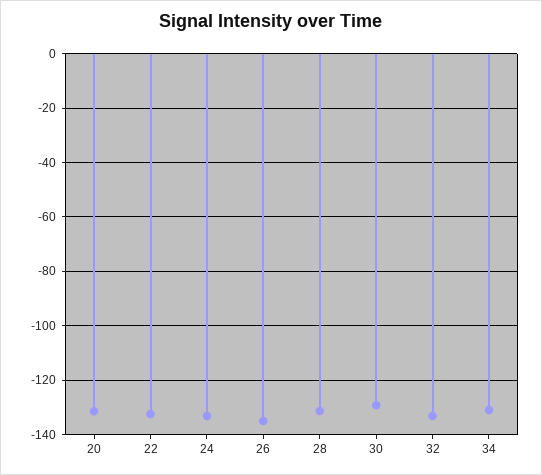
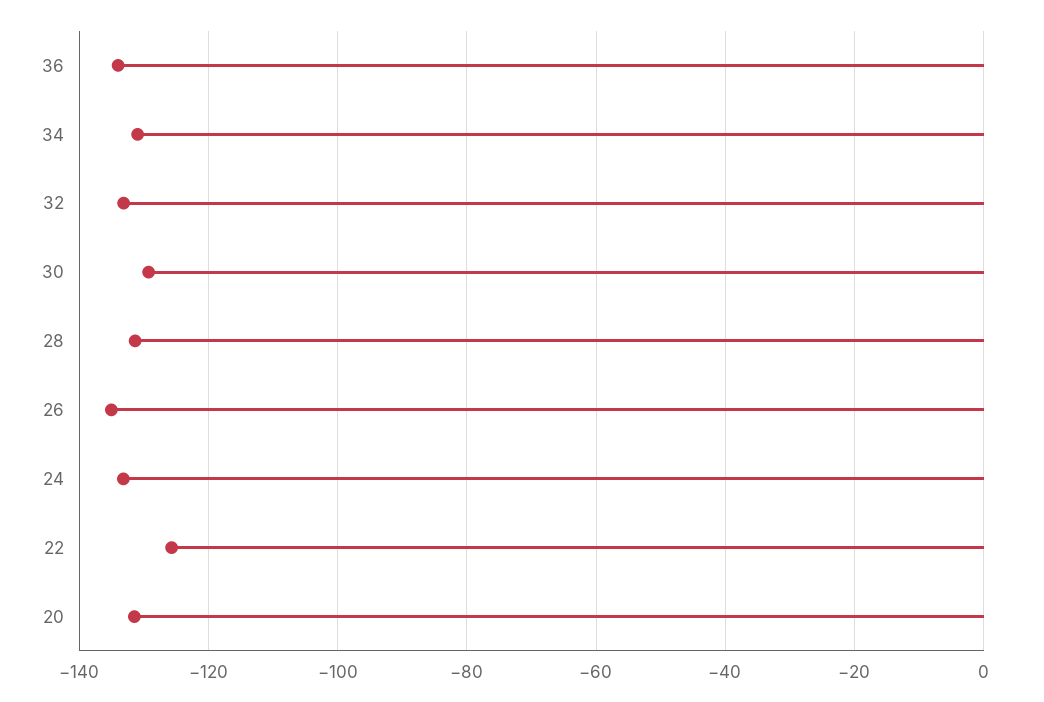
  {
    "20": -132,
-   "22": -132.5,
+   "22": -126,
    "24": -134,
    "26": -136,
    "28": -132,
    "30": -130,
    "32": -134,
-   "34": -130
+   "34": -130,
+   "36": -134
  }

